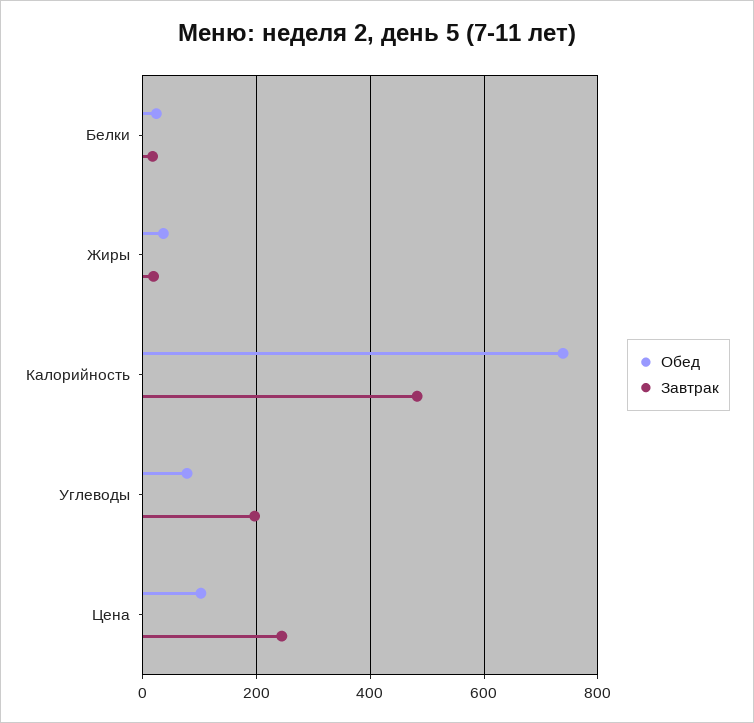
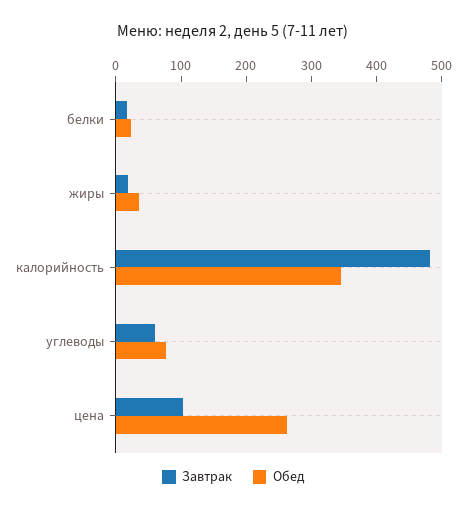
  {
    "Обед": {
      "Белки": 20,
      "Жиры": 40,
-     "Калорийность": 740,
+     "Калорийность": 340,
      "Углеводы": 80,
-     "Цена": 100
+     "Цена": 260
    },
    "Завтрак": {
      "Белки": 20,
      "Жиры": 20,
      "Калорийность": 480,
-     "Углеводы": 200,
+     "Углеводы": 60,
-     "Цена": 240
+     "Цена": 100
    }
  }

